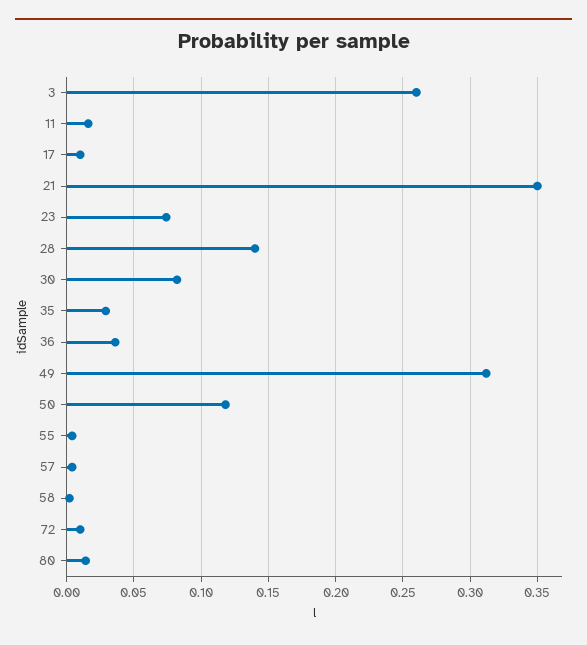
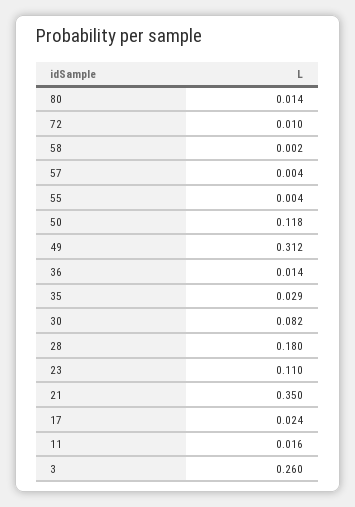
  {
    "3": 0.26,
    "11": 0.016,
-   "17": 0.01,
+   "17": 0.024,
    "21": 0.35,
-   "23": 0.075,
+   "23": 0.11,
-   "28": 0.14,
+   "28": 0.18,
    "30": 0.082,
    "35": 0.029,
-   "36": 0.035,
+   "36": 0.014,
    "49": 0.312,
    "50": 0.118,
    "55": 0.004,
    "57": 0.004,
    "58": 0.002,
    "72": 0.01,
    "80": 0.014
  }

